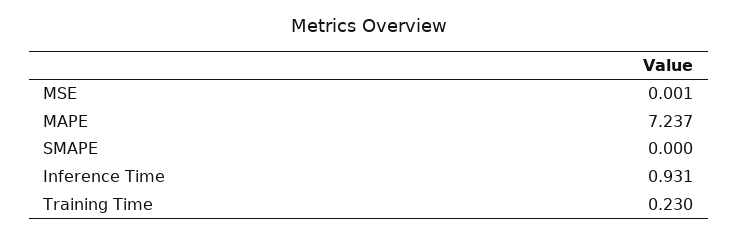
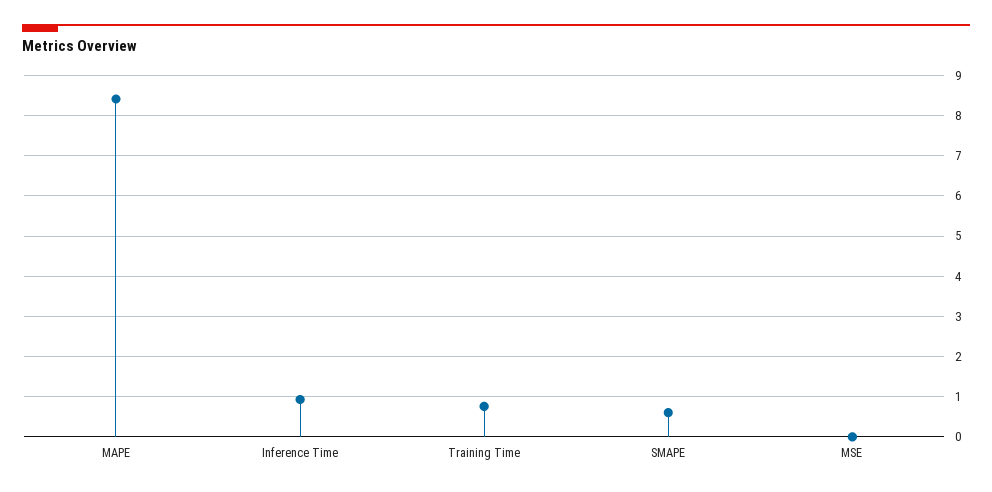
  {
    "MSE": 0.001,
-   "MAPE": 7.237,
+   "MAPE": 8.4,
-   "SMAPE": 0,
+   "SMAPE": 0.6,
    "Inference Time": 0.931,
-   "Training Time": 0.23
+   "Training Time": 0.8
  }

